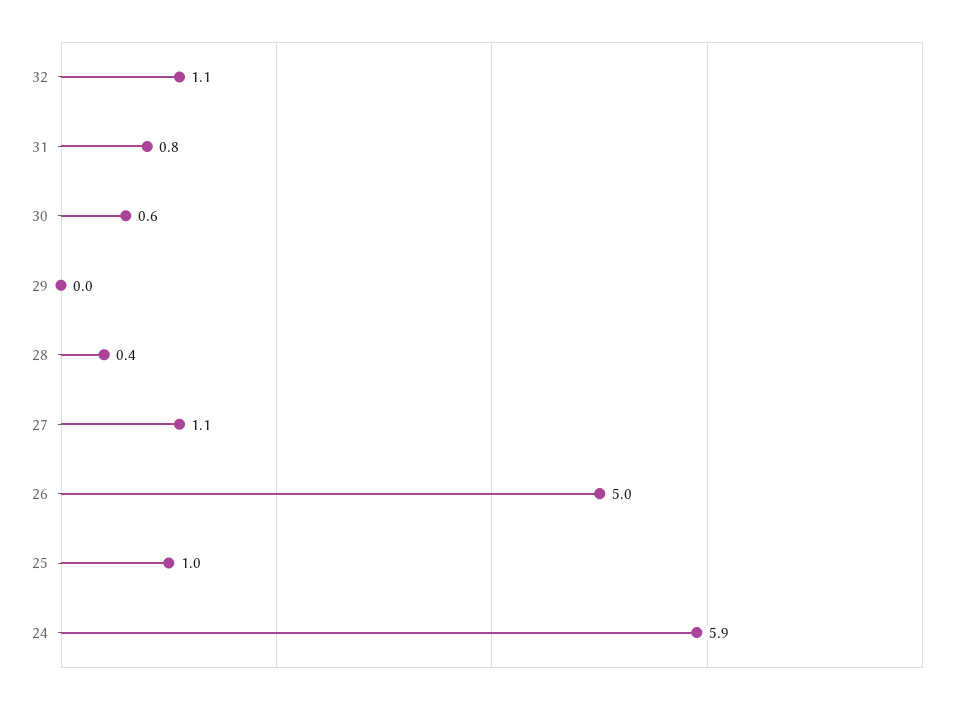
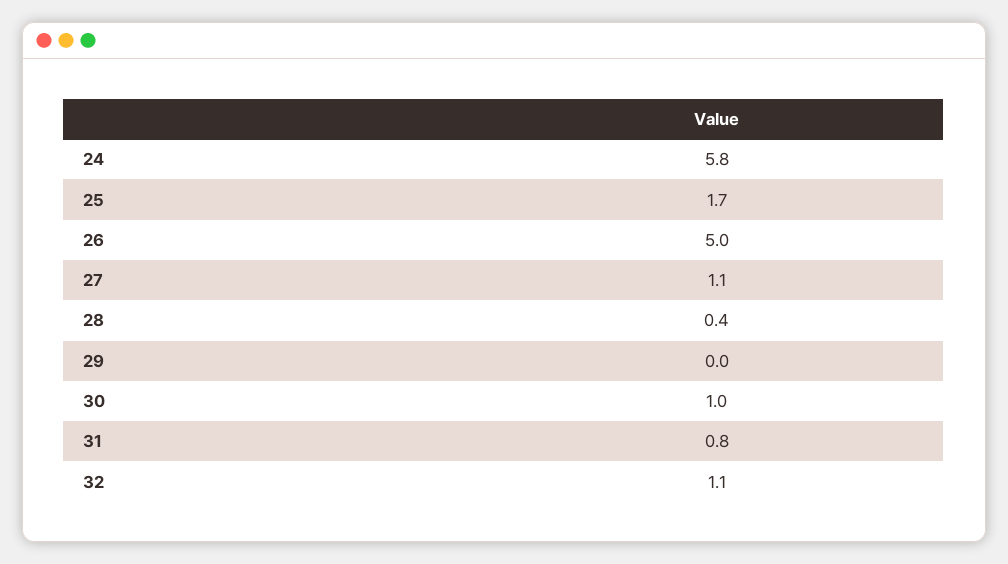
  {
    "32": 1.1,
    "31": 0.8,
-   "30": 0.6,
+   "30": 1,
    "29": 0,
    "28": 0.4,
    "27": 1.1,
    "26": 5,
-   "25": 1,
+   "25": 1.7,
-   "24": 5.9
+   "24": 5.8
  }

